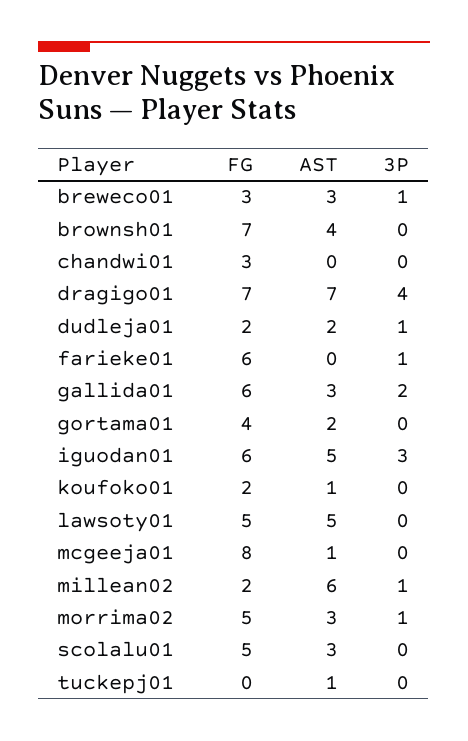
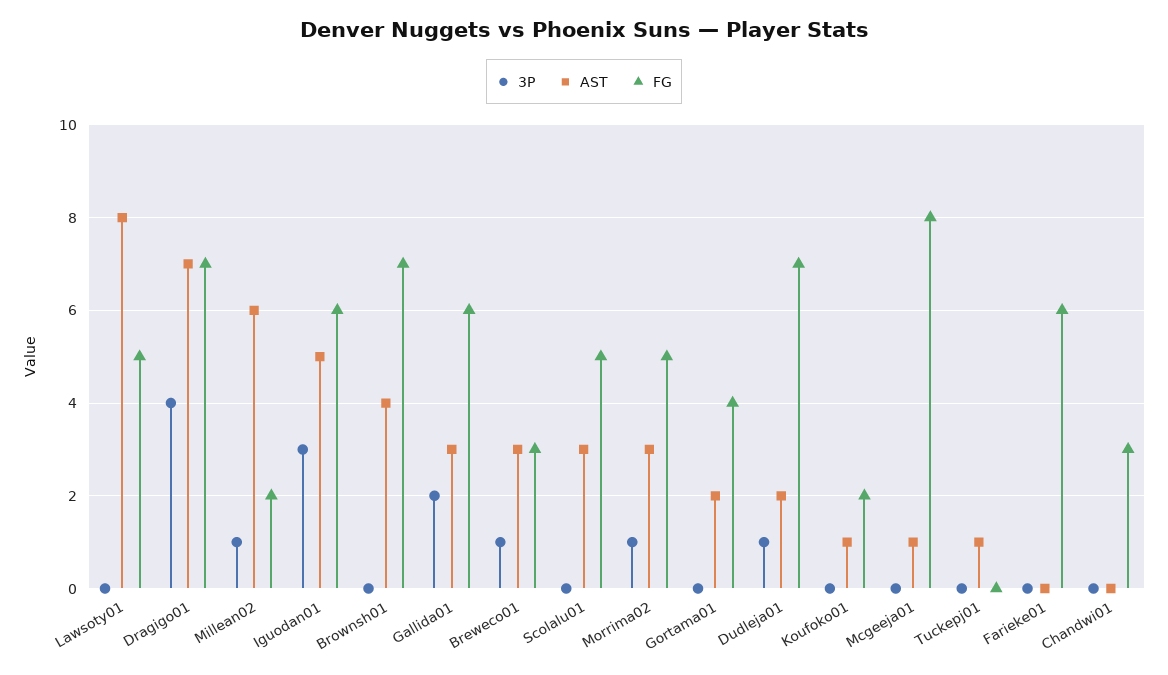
  {
    "FG": {
      "breweco01": 3,
      "brownsh01": 7,
      "chandwi01": 3,
      "dragigo01": 7,
-     "dudleja01": 2,
+     "dudleja01": 7,
      "farieke01": 6,
      "gallida01": 6,
      "gortama01": 4,
      "iguodan01": 6,
      "koufoko01": 2,
      "lawsoty01": 5,
      "mcgeeja01": 8,
      "millean02": 2,
      "morrima02": 5,
      "scolalu01": 5,
      "tuckepj01": 0
    },
    "AST": {
      "breweco01": 3,
      "brownsh01": 4,
      "chandwi01": 0,
      "dragigo01": 7,
      "dudleja01": 2,
      "farieke01": 0,
      "gallida01": 3,
      "gortama01": 2,
      "iguodan01": 5,
      "koufoko01": 1,
-     "lawsoty01": 5,
+     "lawsoty01": 8,
      "mcgeeja01": 1,
      "millean02": 6,
      "morrima02": 3,
      "scolalu01": 3,
      "tuckepj01": 1
    },
    "3P": {
      "breweco01": 1,
      "brownsh01": 0,
      "chandwi01": 0,
      "dragigo01": 4,
      "dudleja01": 1,
-     "farieke01": 1,
+     "farieke01": 0,
      "gallida01": 2,
      "gortama01": 0,
      "iguodan01": 3,
      "koufoko01": 0,
      "lawsoty01": 0,
      "mcgeeja01": 0,
      "millean02": 1,
      "morrima02": 1,
      "scolalu01": 0,
      "tuckepj01": 0
    }
  }

